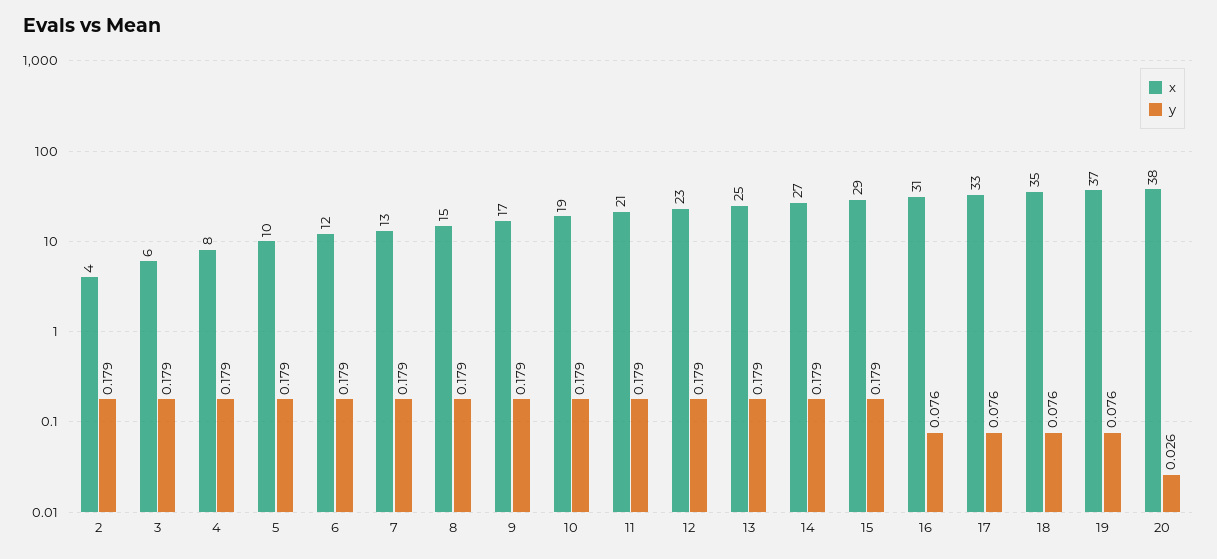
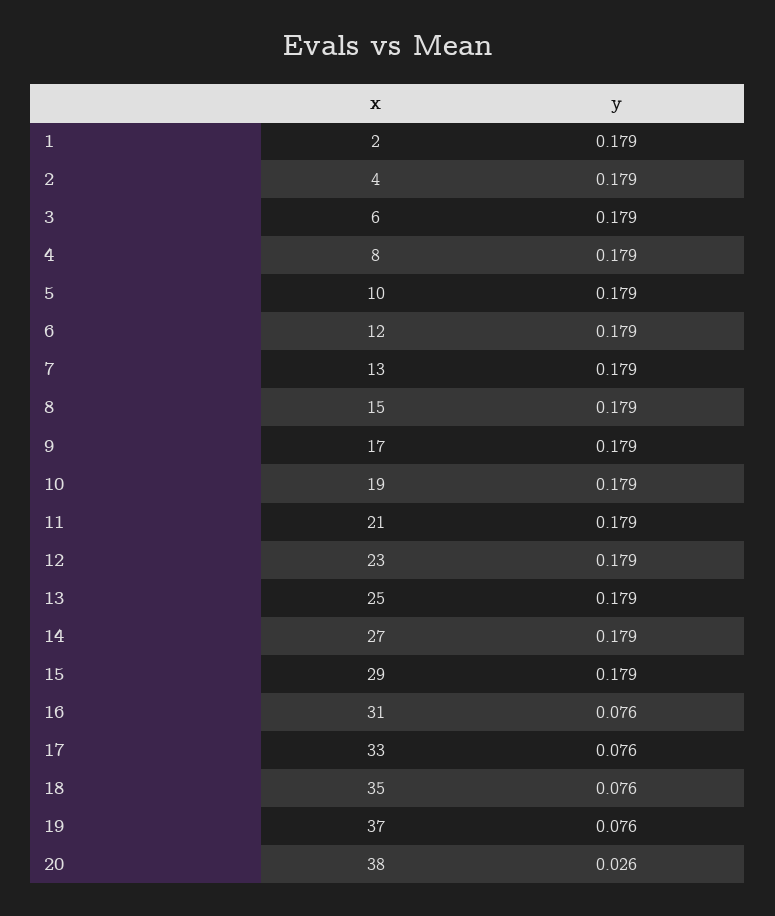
  {
    "x": {
      "2": 4,
      "3": 6,
      "4": 8,
      "5": 10,
      "6": 12,
      "7": 13,
      "8": 15,
      "9": 17,
      "10": 19,
      "11": 21,
      "12": 23,
      "13": 25,
      "14": 27,
      "15": 29,
      "16": 31,
      "17": 33,
      "18": 35,
      "19": 37,
-     "20": 38
+     "20": 38,
+     "1": 2
    },
    "y": {
      "2": 0.179,
      "3": 0.179,
      "4": 0.179,
      "5": 0.179,
      "6": 0.179,
      "7": 0.179,
      "8": 0.179,
      "9": 0.179,
      "10": 0.179,
      "11": 0.179,
      "12": 0.179,
      "13": 0.179,
      "14": 0.179,
      "15": 0.179,
      "16": 0.076,
      "17": 0.076,
      "18": 0.076,
      "19": 0.076,
-     "20": 0.026
+     "20": 0.026,
+     "1": 0.179
    }
  }

